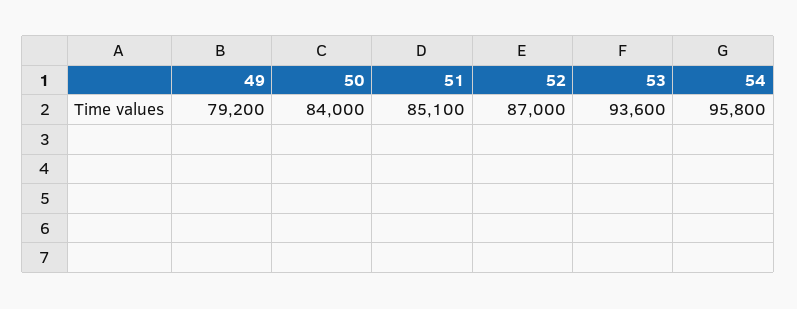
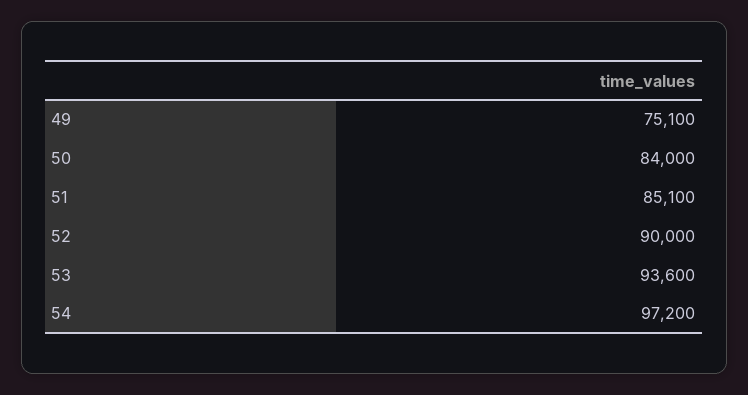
  {
-   "49": 79200,
+   "49": 75100,
    "50": 84000,
    "51": 85100,
-   "52": 87000,
+   "52": 90000,
    "53": 93600,
-   "54": 95800
+   "54": 97200
  }

